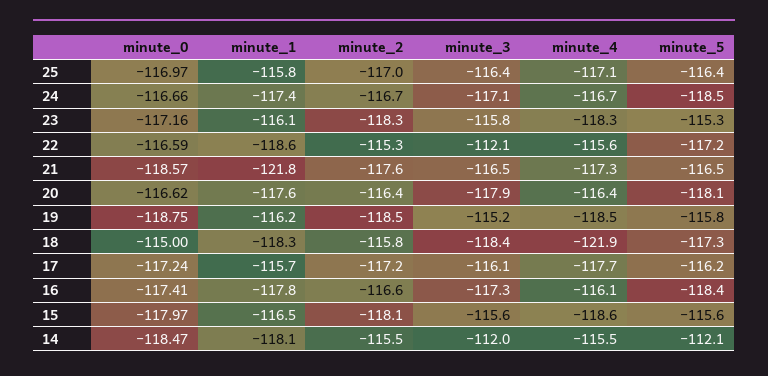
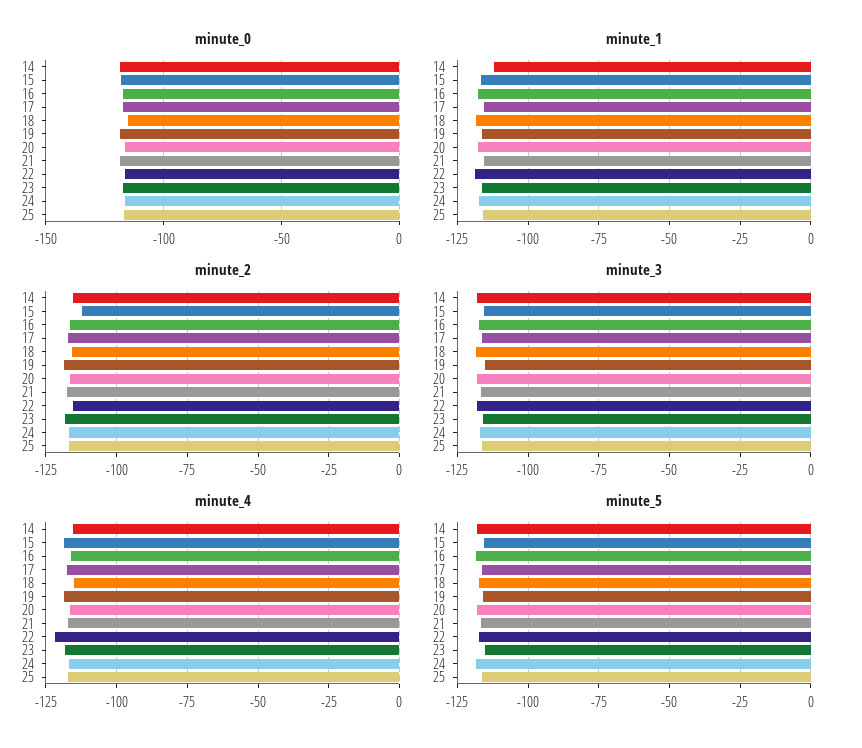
  {
    "minute_0": {
      "25": -116.97,
      "24": -116.66,
      "23": -117.16,
      "22": -116.59,
      "21": -118.57,
      "20": -116.62,
      "19": -118.75,
      "18": -115,
      "17": -117.24,
      "16": -117.41,
      "15": -117.97,
      "14": -118.47
    },
    "minute_1": {
      "25": -115.8,
      "24": -117.4,
      "23": -116.1,
      "22": -118.6,
-     "21": -121.8,
+     "21": -115,
      "20": -117.6,
      "19": -116.2,
      "18": -118.3,
      "17": -115.7,
      "16": -117.8,
      "15": -116.5,
-     "14": -118.1
+     "14": -112.5
    },
    "minute_2": {
      "25": -117,
      "24": -116.7,
      "23": -118.3,
      "22": -115.3,
      "21": -117.6,
      "20": -116.4,
      "19": -118.5,
      "18": -115.8,
      "17": -117.2,
      "16": -116.6,
-     "15": -118.1,
+     "15": -112.5,
      "14": -115.5
    },
    "minute_3": {
      "25": -116.4,
      "24": -117.1,
      "23": -115.8,
-     "22": -112.1,
+     "22": -117.5,
      "21": -116.5,
      "20": -117.9,
      "19": -115.2,
      "18": -118.4,
      "17": -116.1,
      "16": -117.3,
      "15": -115.6,
-     "14": -112
+     "14": -117.5
    },
    "minute_4": {
      "25": -117.1,
      "24": -116.7,
      "23": -118.3,
-     "22": -115.6,
+     "22": -122.5,
      "21": -117.3,
      "20": -116.4,
      "19": -118.5,
-     "18": -121.9,
+     "18": -115,
      "17": -117.7,
      "16": -116.1,
      "15": -118.6,
      "14": -115.5
    },
    "minute_5": {
      "25": -116.4,
      "24": -118.5,
      "23": -115.3,
      "22": -117.2,
      "21": -116.5,
      "20": -118.1,
      "19": -115.8,
      "18": -117.3,
      "17": -116.2,
      "16": -118.4,
      "15": -115.6,
-     "14": -112.1
+     "14": -117.5
    }
  }

